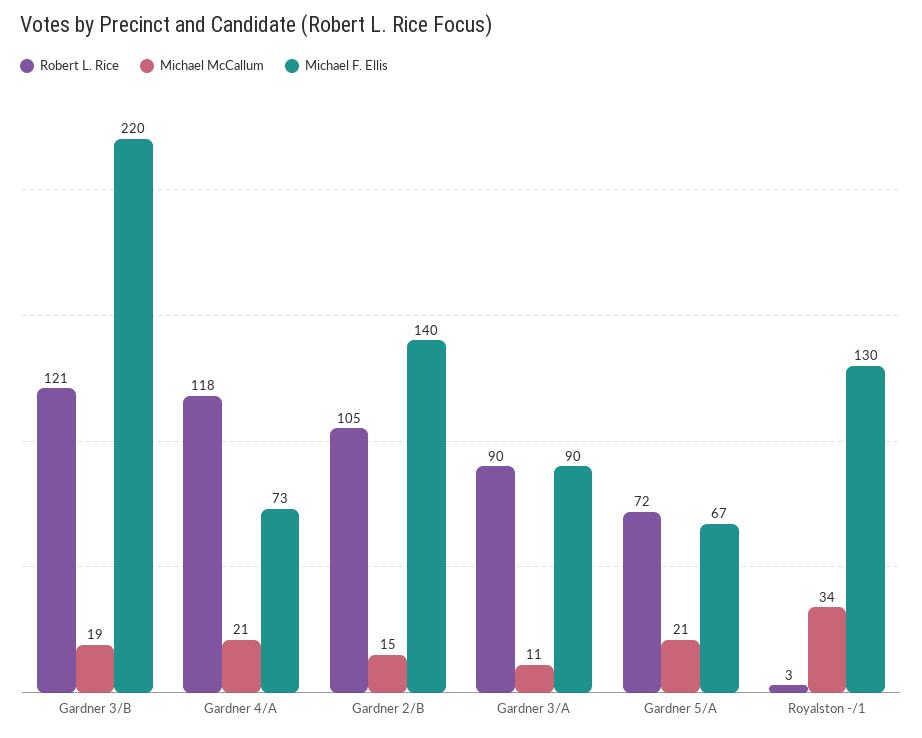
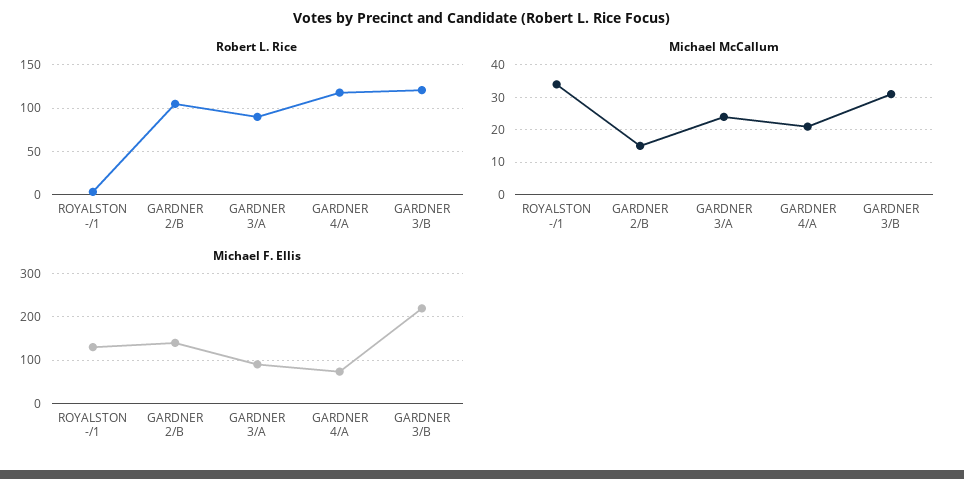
  {
    "Robert L. Rice": {
      "Gardner 3/B": 121,
      "Gardner 4/A": 118,
      "Gardner 2/B": 105,
      "Gardner 3/A": 90,
-     "Gardner 5/A": 72,
      "Royalston -/1": 3
    },
    "Michael McCallum": {
-     "Gardner 3/B": 19,
+     "Gardner 3/B": 30,
      "Gardner 4/A": 21,
      "Gardner 2/B": 15,
-     "Gardner 3/A": 11,
+     "Gardner 3/A": 25,
-     "Gardner 5/A": 21,
      "Royalston -/1": 34
    },
    "Michael F. Ellis": {
      "Gardner 3/B": 220,
      "Gardner 4/A": 73,
      "Gardner 2/B": 140,
      "Gardner 3/A": 90,
-     "Gardner 5/A": 67,
      "Royalston -/1": 130
    }
  }

